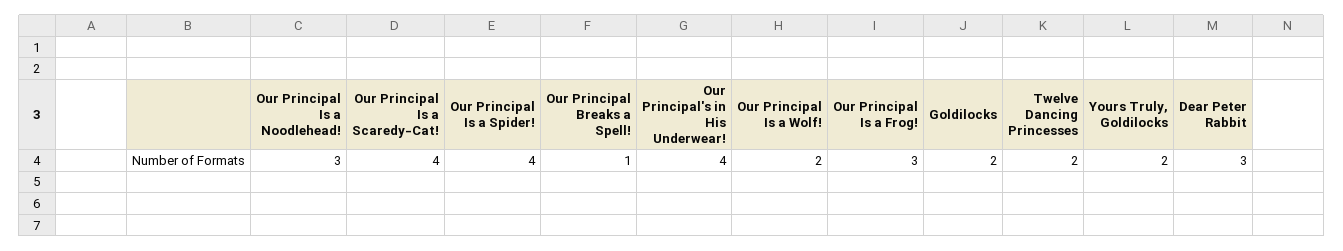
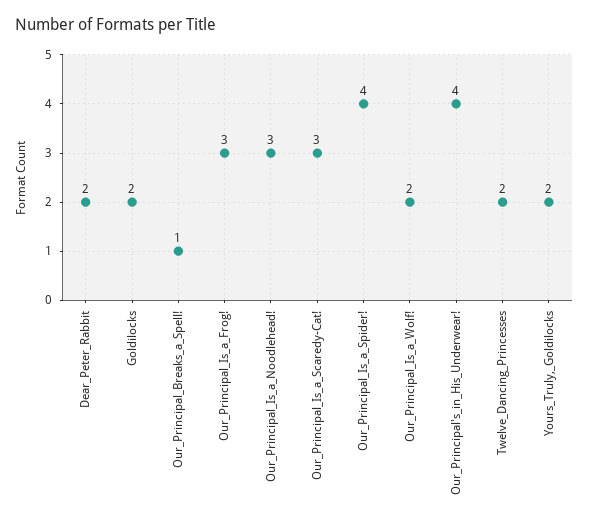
  {
    "Our Principal Is a Noodlehead!": 3,
-   "Our Principal Is a Scaredy-Cat!": 4,
+   "Our Principal Is a Scaredy-Cat!": 3,
    "Our Principal Is a Spider!": 4,
    "Our Principal Breaks a Spell!": 1,
    "Our Principal's in His Underwear!": 4,
    "Our Principal Is a Wolf!": 2,
    "Our Principal Is a Frog!": 3,
    "Goldilocks": 2,
    "Twelve Dancing Princesses": 2,
    "Yours Truly, Goldilocks": 2,
-   "Dear Peter Rabbit": 3
+   "Dear Peter Rabbit": 2
  }

